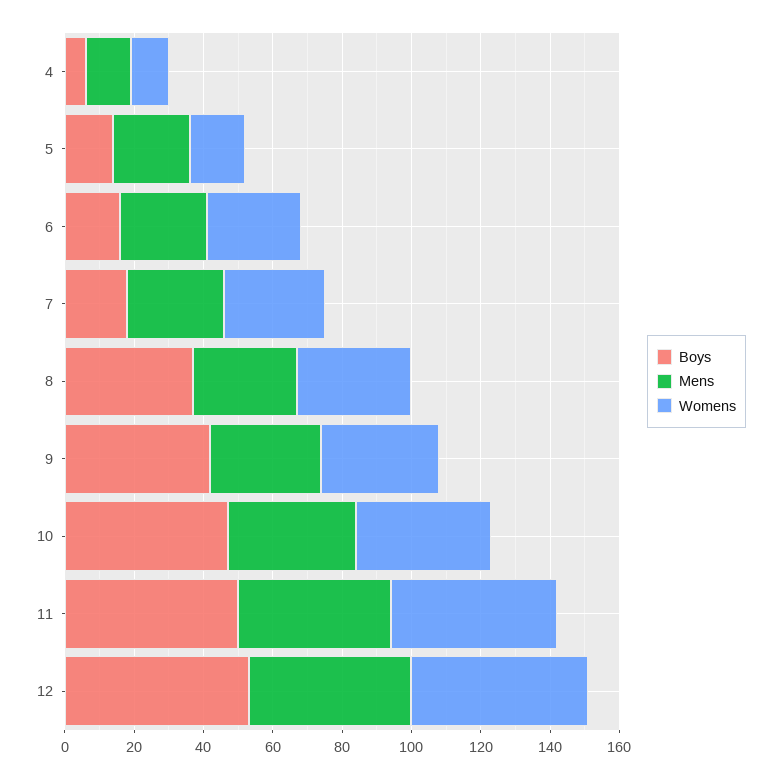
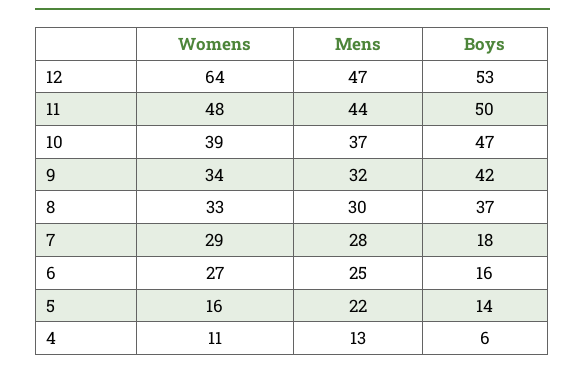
  {
    "Boys": {
      "4": 6,
      "5": 14,
      "6": 16,
      "7": 18,
      "8": 37,
      "9": 42,
      "10": 47,
      "11": 50,
      "12": 53
    },
    "Mens": {
      "4": 13,
      "5": 22,
      "6": 25,
      "7": 28,
      "8": 30,
      "9": 32,
      "10": 37,
      "11": 44,
      "12": 47
    },
    "Womens": {
      "4": 11,
      "5": 16,
      "6": 27,
      "7": 29,
      "8": 33,
      "9": 34,
      "10": 39,
      "11": 48,
-     "12": 50
+     "12": 64
    }
  }

